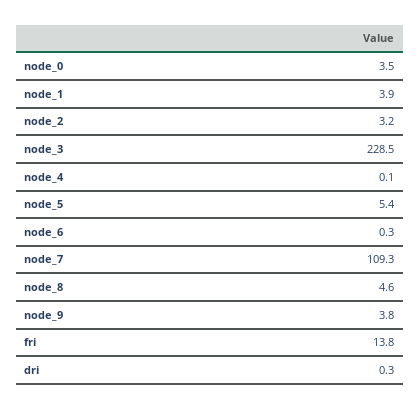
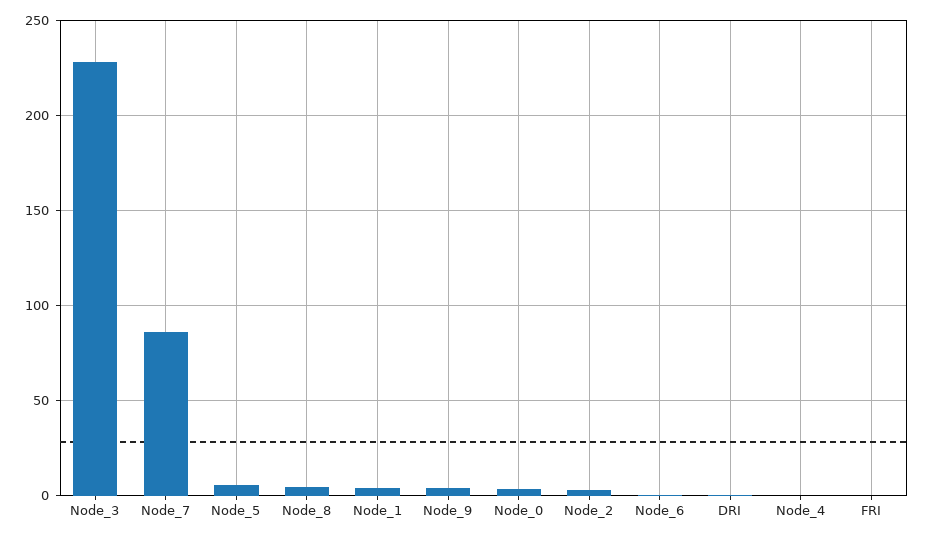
  {
    "node_0": 3.5,
    "node_1": 3.9,
    "node_2": 3.2,
    "node_3": 228.5,
    "node_4": 0.1,
    "node_5": 5.4,
    "node_6": 0.3,
-   "node_7": 109.3,
+   "node_7": 85,
    "node_8": 4.6,
    "node_9": 3.8,
-   "fri": 13.8,
+   "fri": 0,
    "dri": 0.3
  }

